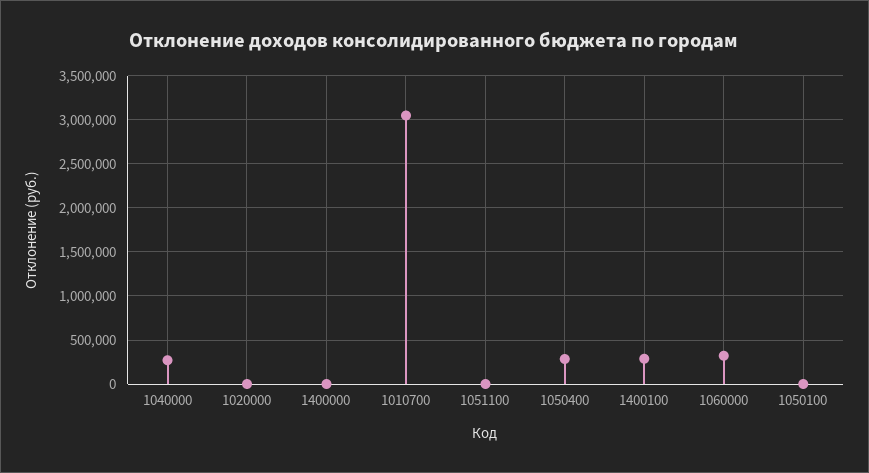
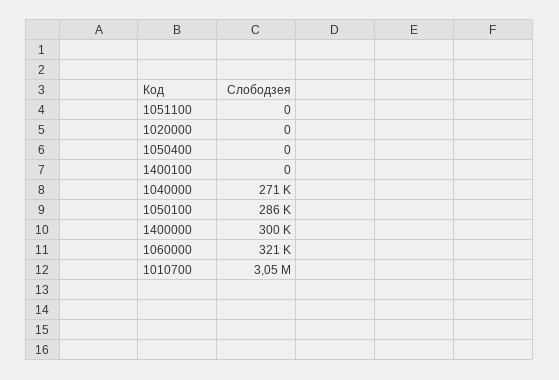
  {
    "1040000": 271000,
    "1020000": 0,
-   "1400000": 0,
+   "1400000": 300000,
    "1010700": 3050000,
    "1051100": 0,
-   "1050400": 300000,
+   "1050400": 0,
-   "1400100": 300000,
+   "1400100": 0,
    "1060000": 321000,
-   "1050100": 0
+   "1050100": 286000
  }

